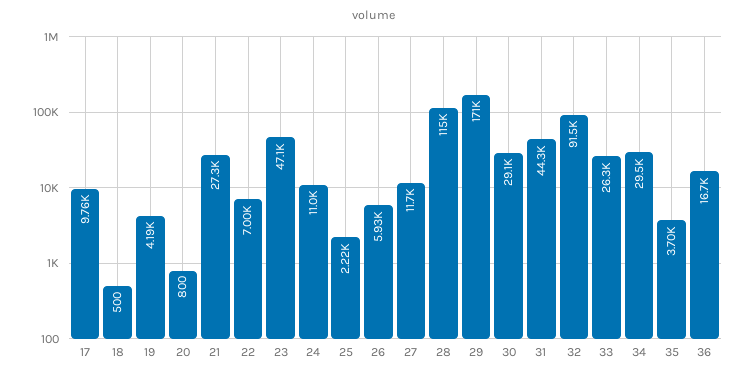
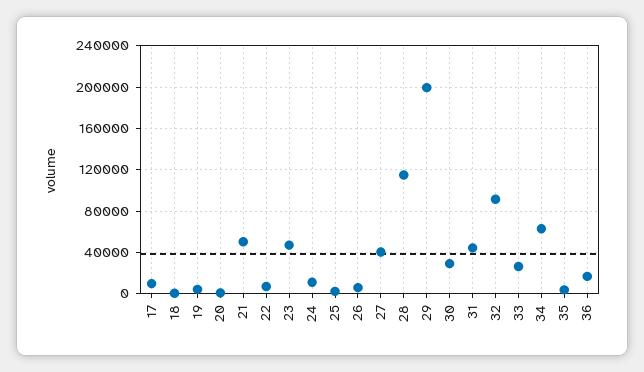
  {
    "17": 9760,
    "18": 500,
    "19": 4190,
    "20": 800,
-   "21": 27300,
+   "21": 50000,
    "22": 7000,
    "23": 47100,
    "24": 11000,
    "25": 2220,
    "26": 5930,
-   "27": 11700,
+   "27": 40000,
    "28": 115000,
-   "29": 171000,
+   "29": 200000,
    "30": 29100,
    "31": 44300,
    "32": 91500,
    "33": 26300,
-   "34": 29500,
+   "34": 60000,
    "35": 3700,
    "36": 16700
  }

